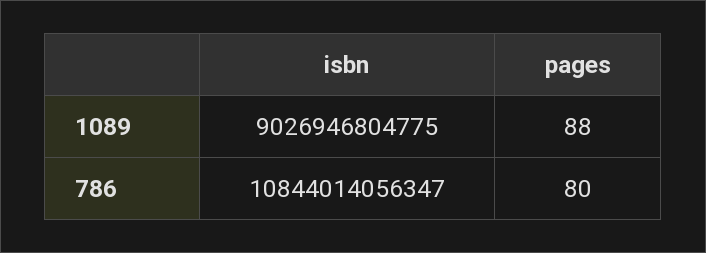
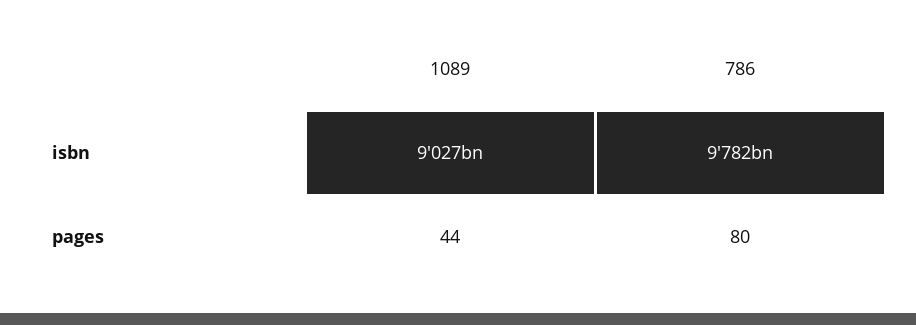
  {
    "isbn": {
      "1089": 9026946804775,
-     "786": 10844014056347
+     "786": 9782000000000
    },
    "pages": {
-     "1089": 88,
+     "1089": 44,
      "786": 80
    }
  }

